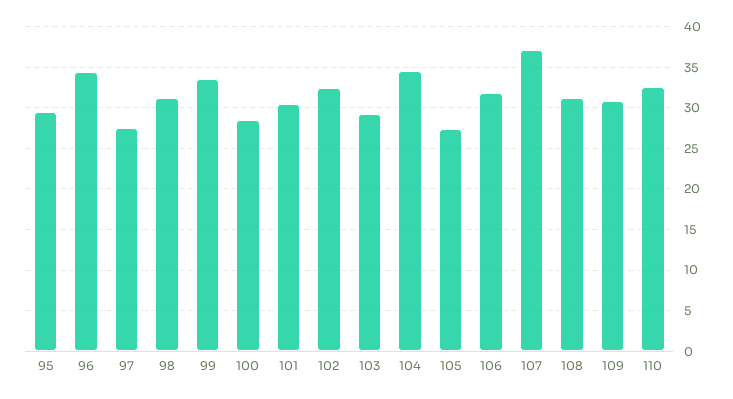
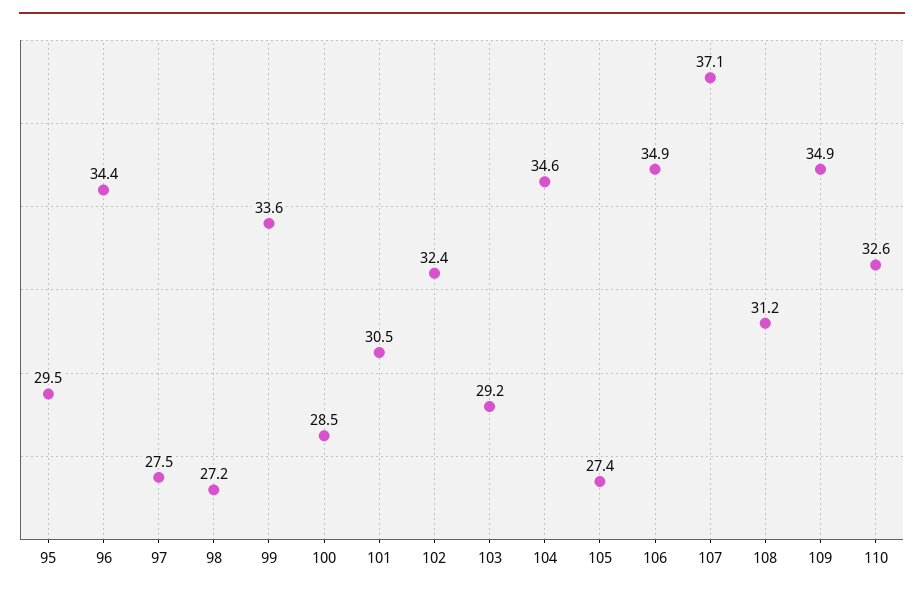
  {
    "95": 29.5,
    "96": 34.4,
    "97": 27.5,
-   "98": 31,
+   "98": 27.2,
    "99": 33.6,
    "100": 28.5,
    "101": 30.5,
    "102": 32.4,
    "103": 29.2,
    "104": 34.6,
    "105": 27.4,
-   "106": 32,
+   "106": 34.9,
    "107": 37.1,
    "108": 31.2,
-   "109": 31,
+   "109": 34.9,
    "110": 32.6
  }

